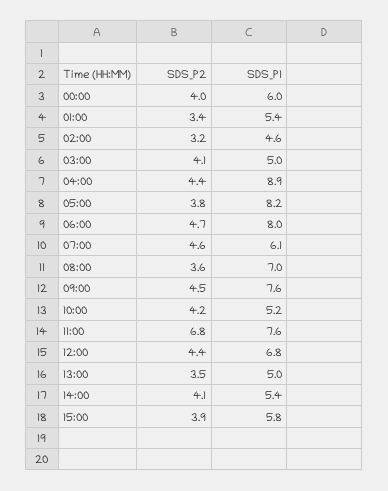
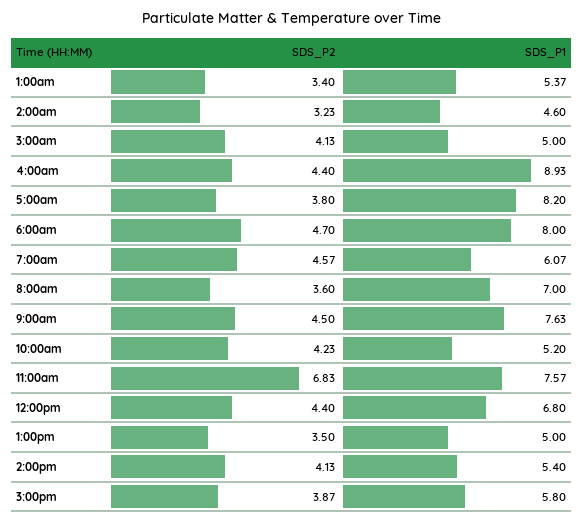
  {
    "SDS_P2": {
-     "00:00": 4,
      "01:00": 3.4,
      "02:00": 3.23,
      "03:00": 4.13,
      "04:00": 4.4,
      "05:00": 3.8,
      "06:00": 4.7,
      "07:00": 4.57,
      "08:00": 3.6,
      "09:00": 4.5,
      "10:00": 4.23,
      "11:00": 6.83,
      "12:00": 4.4,
      "13:00": 3.5,
      "14:00": 4.13,
      "15:00": 3.87
    },
    "SDS_P1": {
-     "00:00": 6,
      "01:00": 5.37,
      "02:00": 4.6,
      "03:00": 5,
      "04:00": 8.93,
      "05:00": 8.2,
      "06:00": 8,
      "07:00": 6.07,
      "08:00": 7,
      "09:00": 7.63,
      "10:00": 5.2,
      "11:00": 7.57,
      "12:00": 6.8,
      "13:00": 5,
      "14:00": 5.4,
      "15:00": 5.8
    }
  }

